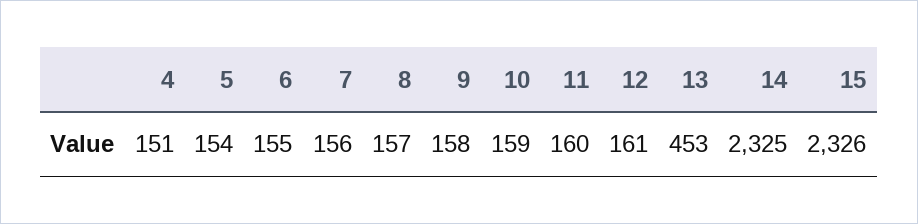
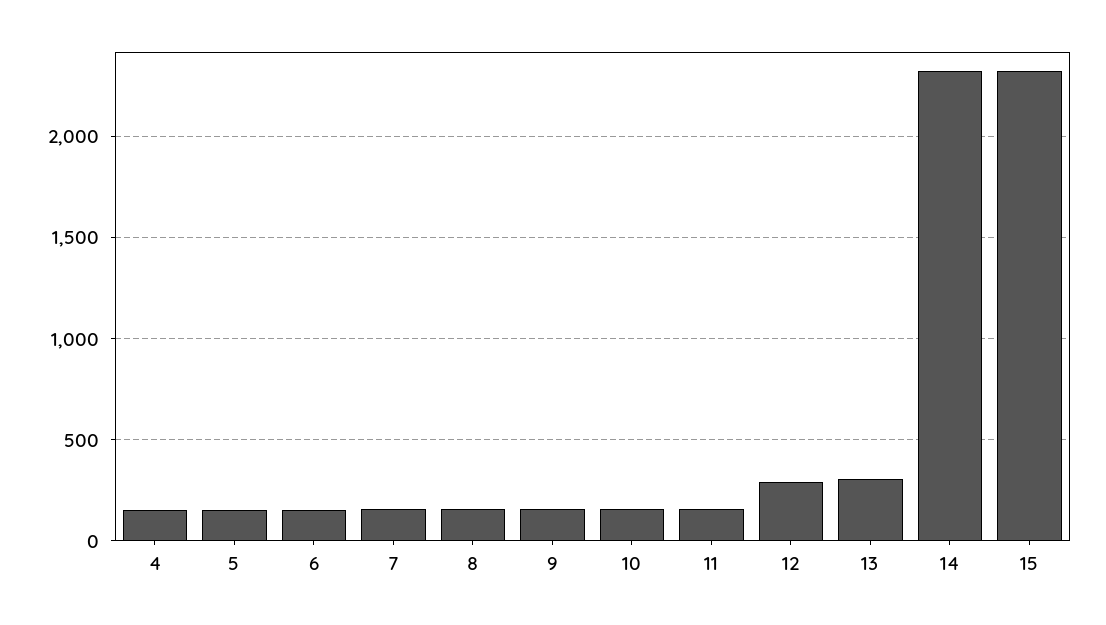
  {
    "4": 151,
    "5": 154,
    "6": 155,
    "7": 156,
    "8": 157,
    "9": 158,
    "10": 159,
    "11": 160,
-   "12": 161,
+   "12": 300,
-   "13": 453,
+   "13": 300,
    "14": 2325,
    "15": 2326
  }

